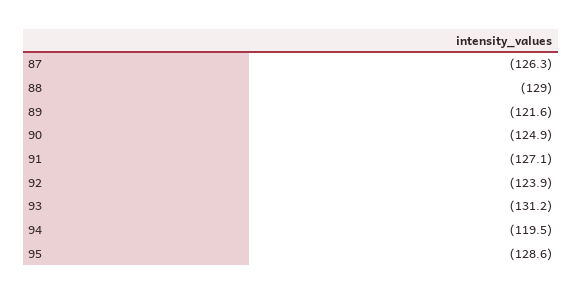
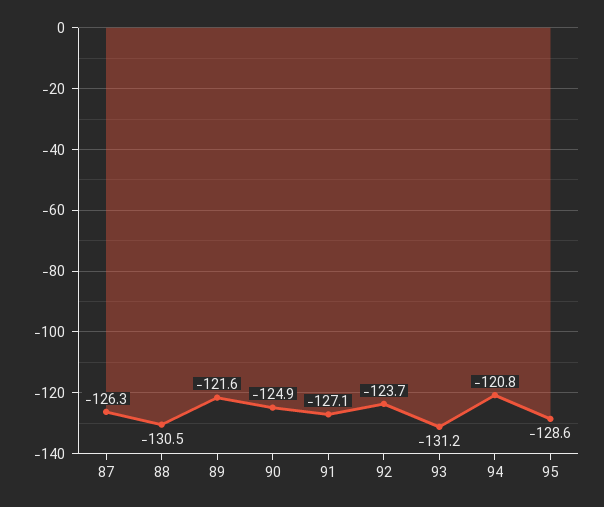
  {
    "87": -126.3,
-   "88": -129,
+   "88": -130.5,
    "89": -121.6,
    "90": -124.9,
    "91": -127.1,
-   "92": -123.9,
+   "92": -123.7,
    "93": -131.2,
-   "94": -119.5,
+   "94": -120.8,
    "95": -128.6
  }

